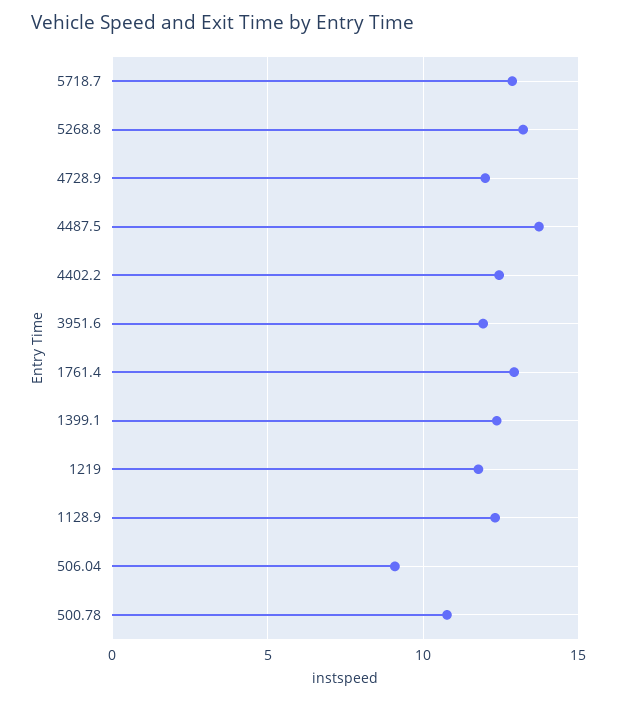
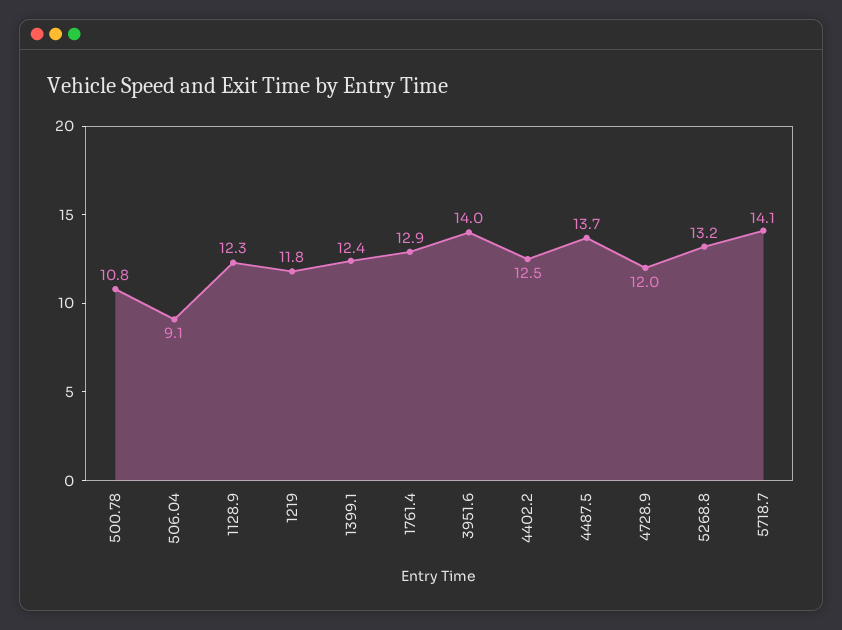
  {
-   "5718.7": 13,
+   "5718.7": 14.1,
    "5268.8": 13.2,
    "4728.9": 12,
    "4487.5": 13.7,
    "4402.2": 12.5,
-   "3951.6": 12,
+   "3951.6": 14,
    "1761.4": 12.9,
    "1399.1": 12.4,
    "1219": 11.8,
    "1128.9": 12.3,
    "506.04": 9.1,
    "500.78": 10.8
  }

